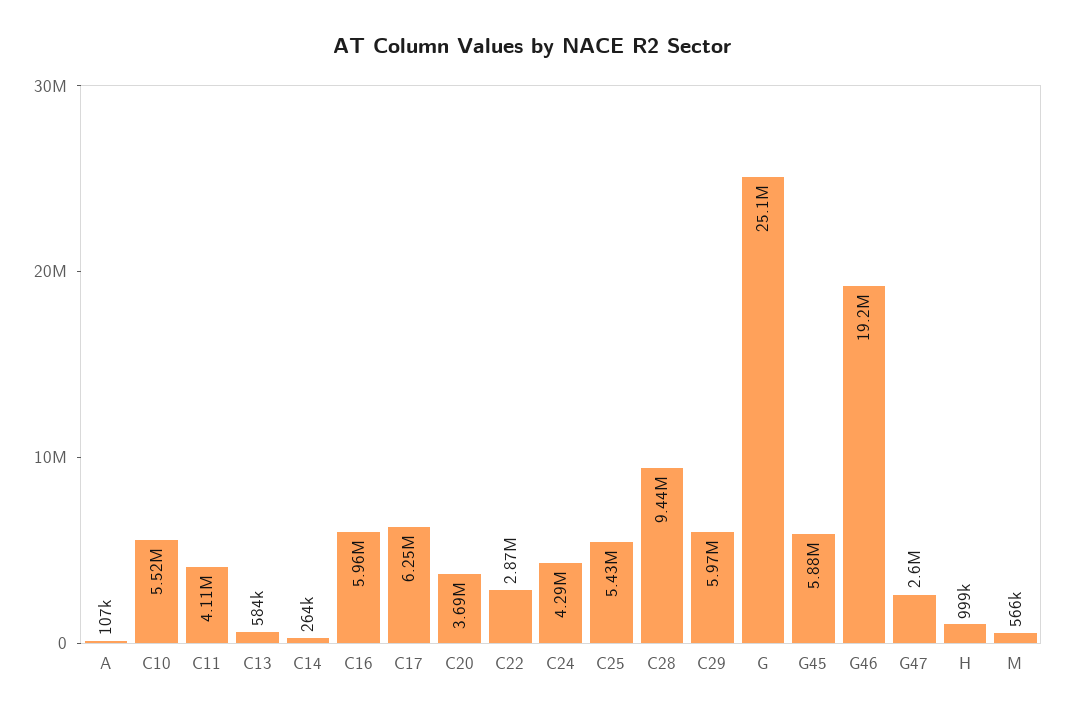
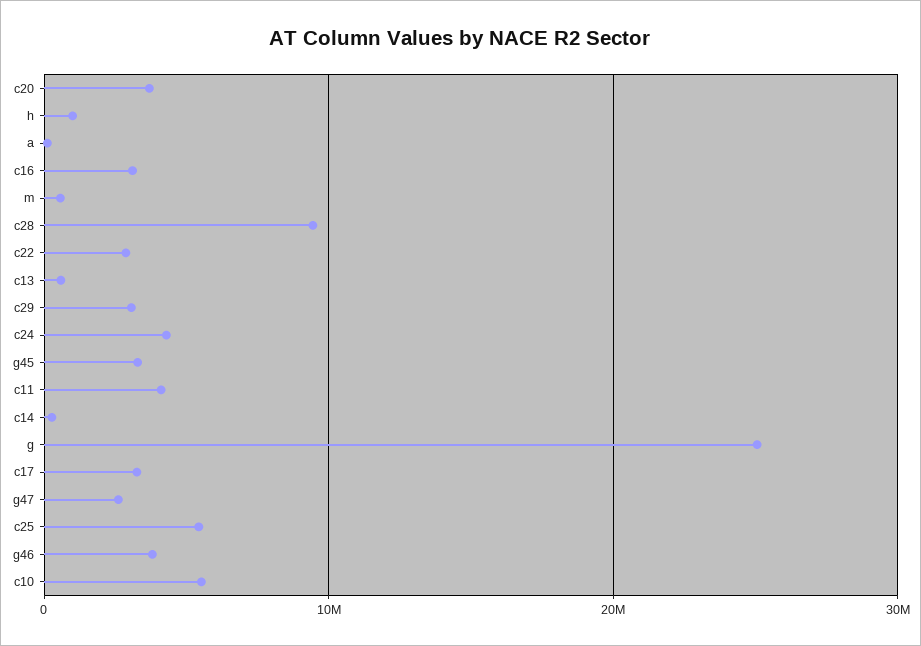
  {
    "A": 107000,
    "C10": 5520000,
    "C11": 4110000,
    "C13": 584000,
    "C14": 264000,
-   "C16": 5960000,
+   "C16": 3000000,
-   "C17": 6250000,
+   "C17": 3000000,
    "C20": 3690000,
    "C22": 2870000,
    "C24": 4290000,
    "C25": 5430000,
    "C28": 9440000,
-   "C29": 5970000,
+   "C29": 3000000,
    "G": 25100000,
-   "G45": 5880000,
+   "G45": 3000000,
-   "G46": 19200000,
+   "G46": 4000000,
    "G47": 2600000,
    "H": 999000,
    "M": 566000
  }

